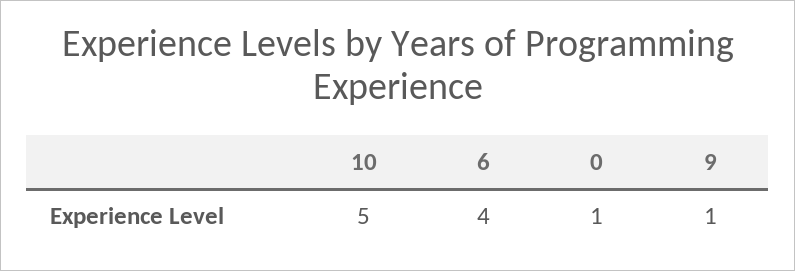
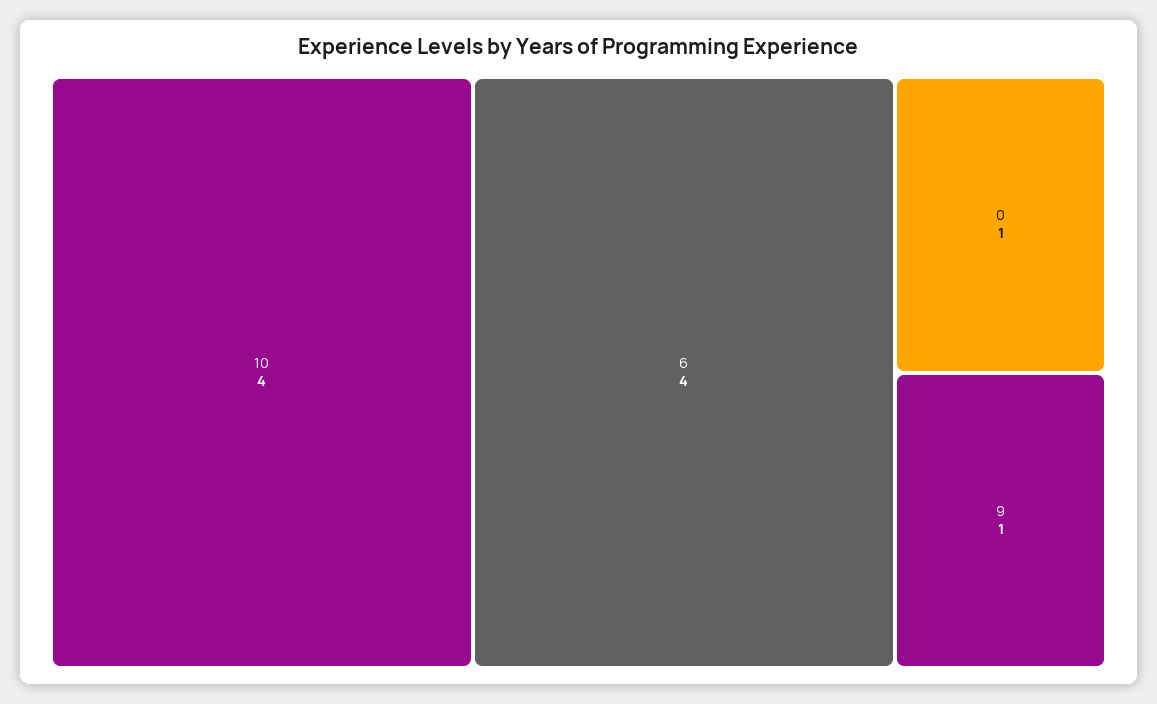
  {
-   "10": 5,
+   "10": 4,
    "6": 4,
    "0": 1,
    "9": 1
  }

